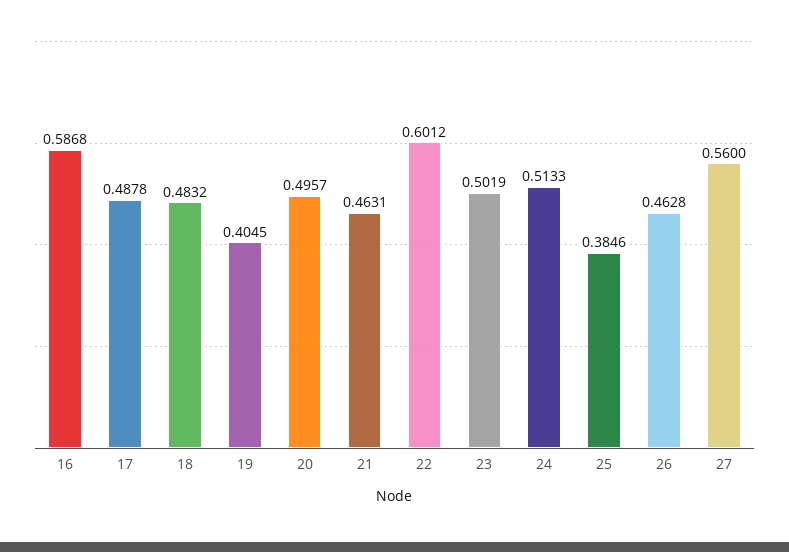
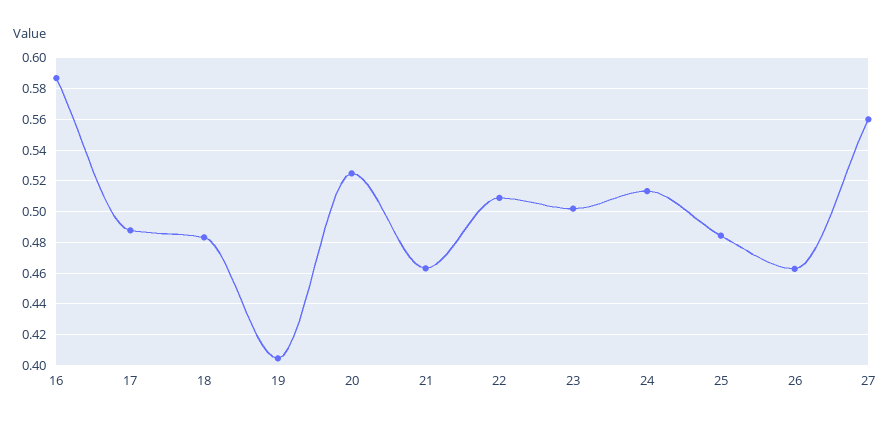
  {
    "16": 0.5868,
    "17": 0.4878,
    "18": 0.4832,
    "19": 0.4045,
-   "20": 0.4957,
+   "20": 0.525,
    "21": 0.4631,
-   "22": 0.6012,
+   "22": 0.51,
    "23": 0.5019,
    "24": 0.5133,
-   "25": 0.3846,
+   "25": 0.485,
    "26": 0.4628,
    "27": 0.56
  }

